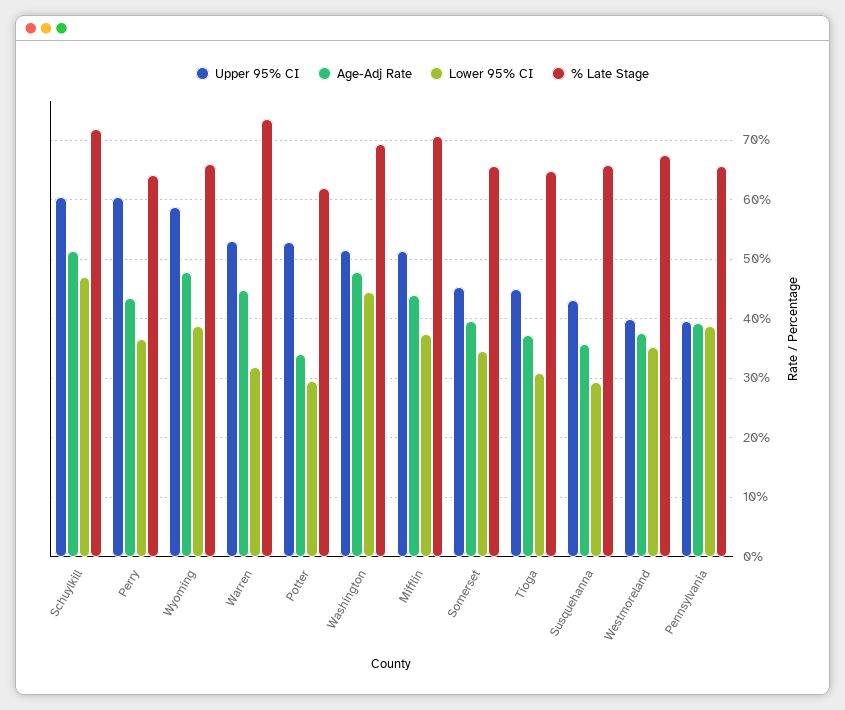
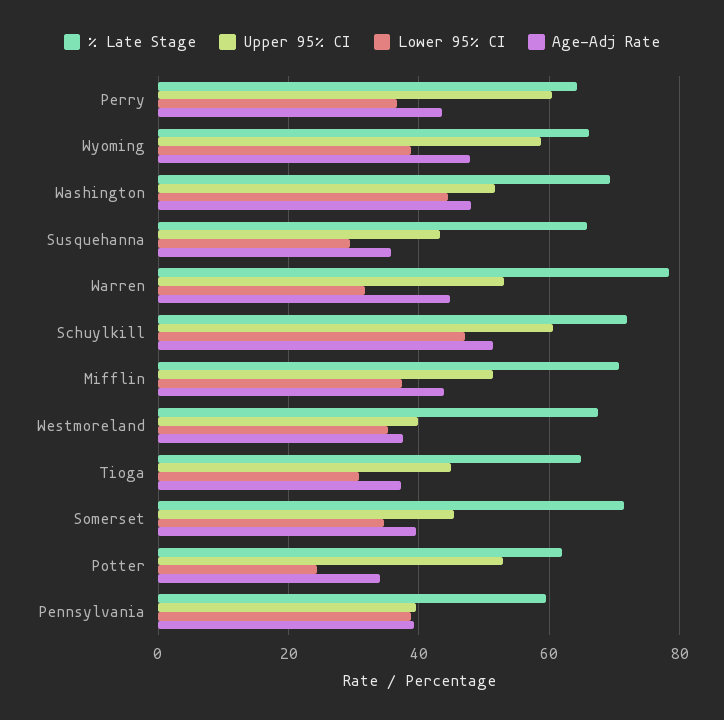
  {
    "Upper 95% CI": {
      "Schuylkill": 60,
      "Perry": 60,
      "Wyoming": 58,
      "Warren": 54,
      "Potter": 52,
      "Washington": 52,
      "Mifflin": 52,
      "Somerset": 46,
      "Tioga": 44,
      "Susquehanna": 44,
      "Westmoreland": 40,
      "Pennsylvania": 40
    },
    "Age-Adj Rate": {
      "Schuylkill": 52,
      "Perry": 44,
      "Wyoming": 48,
      "Warren": 44,
      "Potter": 34,
      "Washington": 48,
      "Mifflin": 44,
      "Somerset": 40,
      "Tioga": 38,
      "Susquehanna": 36,
      "Westmoreland": 38,
      "Pennsylvania": 40
    },
    "Lower 95% CI": {
      "Schuylkill": 48,
      "Perry": 36,
      "Wyoming": 38,
      "Warren": 32,
-     "Potter": 30,
+     "Potter": 24,
      "Washington": 44,
      "Mifflin": 38,
      "Somerset": 34,
      "Tioga": 30,
      "Susquehanna": 30,
      "Westmoreland": 36,
      "Pennsylvania": 38
    },
    "% Late Stage": {
      "Schuylkill": 72,
      "Perry": 64,
      "Wyoming": 66,
-     "Warren": 74,
+     "Warren": 78,
      "Potter": 62,
      "Washington": 70,
      "Mifflin": 70,
-     "Somerset": 66,
+     "Somerset": 72,
      "Tioga": 64,
      "Susquehanna": 66,
      "Westmoreland": 68,
-     "Pennsylvania": 66
+     "Pennsylvania": 60
    }
  }

